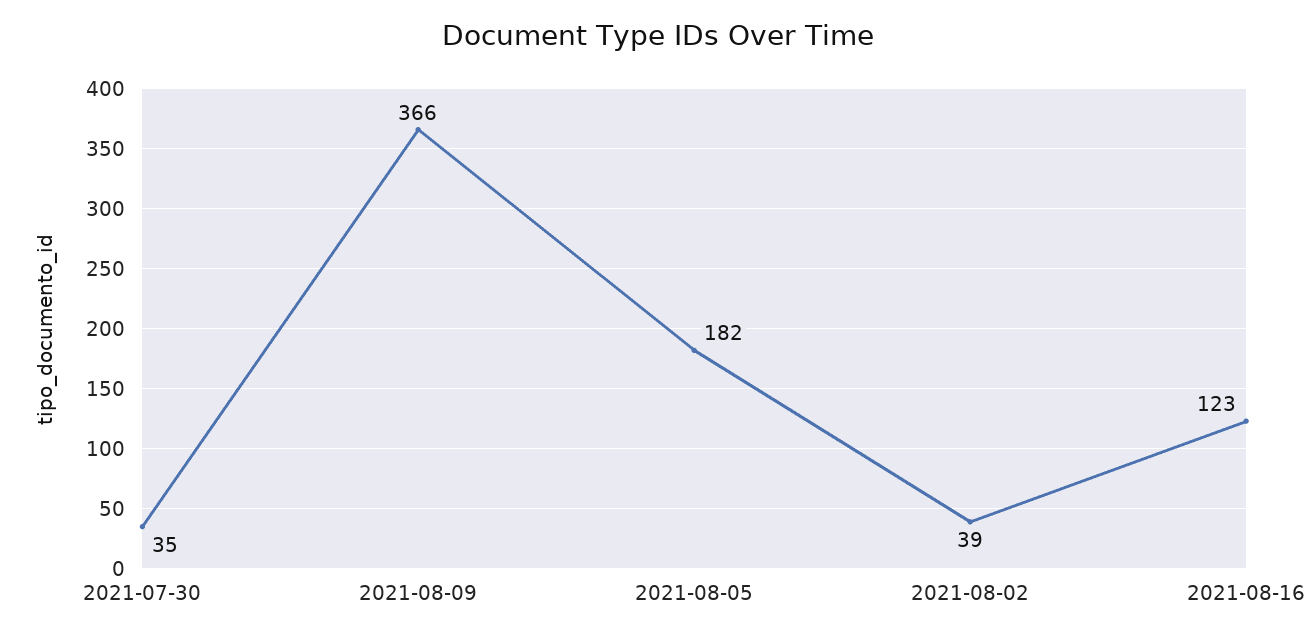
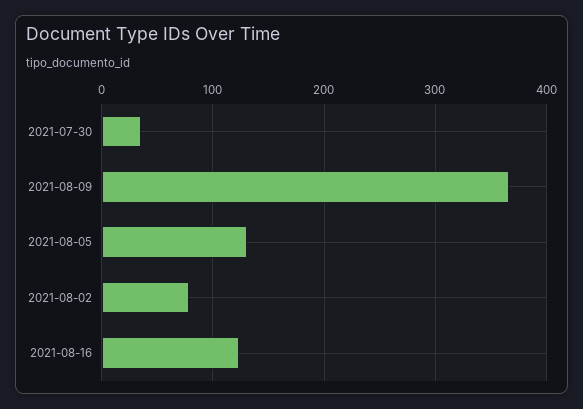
  {
    "2021-07-30": 35,
    "2021-08-09": 366,
-   "2021-08-05": 182,
+   "2021-08-05": 130,
-   "2021-08-02": 39,
+   "2021-08-02": 80,
    "2021-08-16": 123
  }

